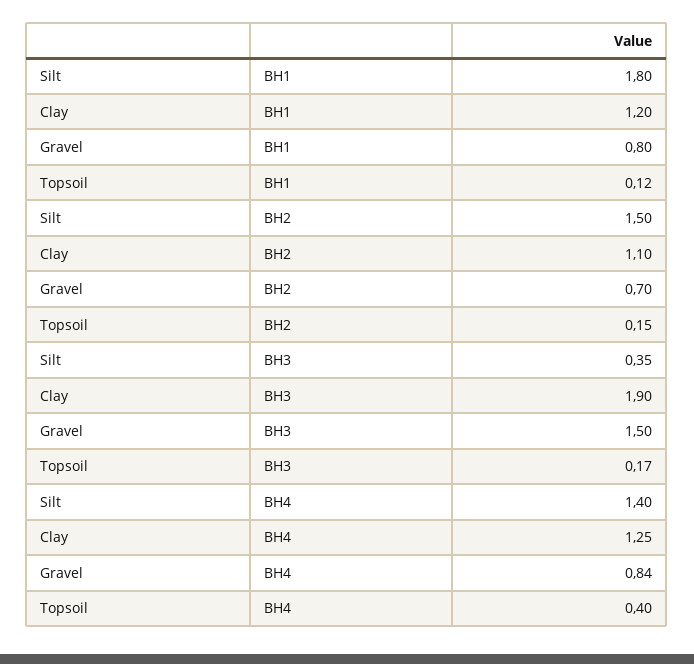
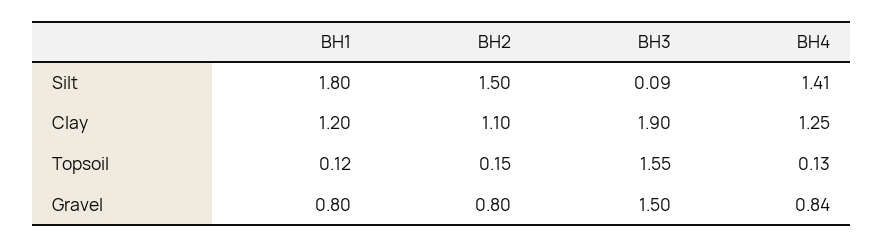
  {
    "Silt": {
      "BH1": 1.8,
      "BH2": 1.5,
-     "BH3": 0.35,
+     "BH3": 0.09,
-     "BH4": 1.4
+     "BH4": 1.41
    },
    "Clay": {
      "BH1": 1.2,
      "BH2": 1.1,
      "BH3": 1.9,
      "BH4": 1.25
    },
    "Gravel": {
      "BH1": 0.8,
-     "BH2": 0.7,
+     "BH2": 0.8,
      "BH3": 1.5,
      "BH4": 0.84
    },
    "Topsoil": {
      "BH1": 0.12,
      "BH2": 0.15,
-     "BH3": 0.17,
+     "BH3": 1.55,
-     "BH4": 0.4
+     "BH4": 0.13
    }
  }

